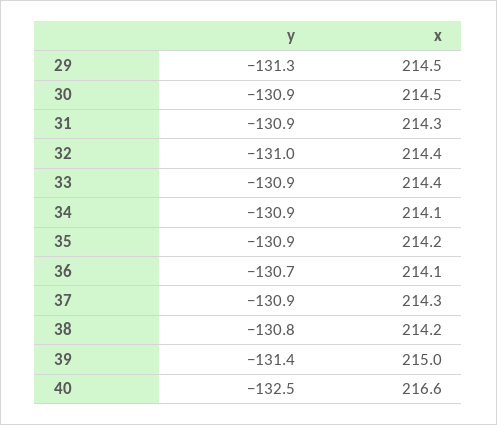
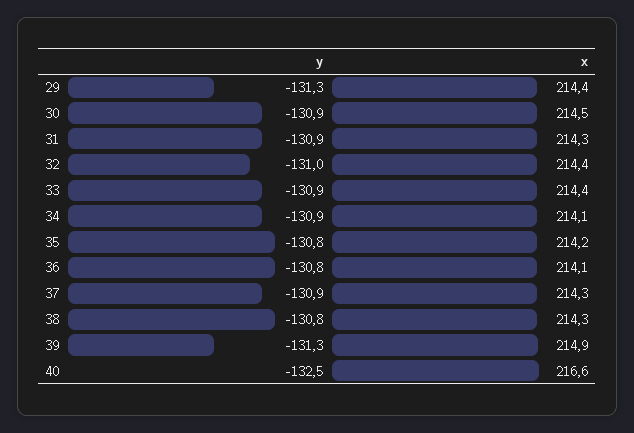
  {
    "y": {
      "29": -131.3,
      "30": -130.9,
      "31": -130.9,
      "32": -131,
      "33": -130.9,
      "34": -130.9,
-     "35": -130.9,
+     "35": -130.8,
-     "36": -130.7,
+     "36": -130.8,
      "37": -130.9,
      "38": -130.8,
-     "39": -131.4,
+     "39": -131.3,
      "40": -132.5
    },
    "x": {
-     "29": 214.5,
+     "29": 214.4,
      "30": 214.5,
      "31": 214.3,
      "32": 214.4,
      "33": 214.4,
      "34": 214.1,
      "35": 214.2,
      "36": 214.1,
      "37": 214.3,
-     "38": 214.2,
+     "38": 214.3,
-     "39": 215,
+     "39": 214.9,
      "40": 216.6
    }
  }

